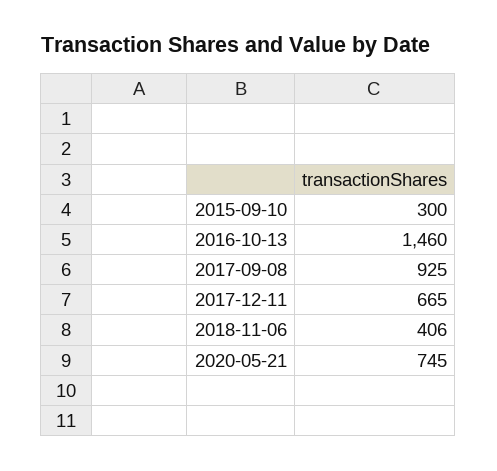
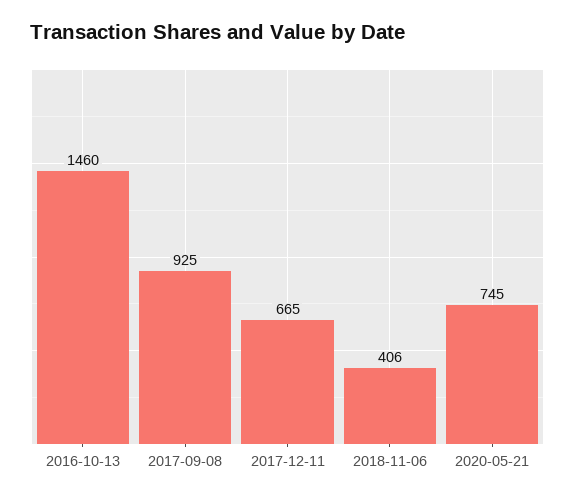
  {
-   "2015-09-10": 300,
    "2016-10-13": 1460,
    "2017-09-08": 925,
    "2017-12-11": 665,
    "2018-11-06": 406,
    "2020-05-21": 745
  }

